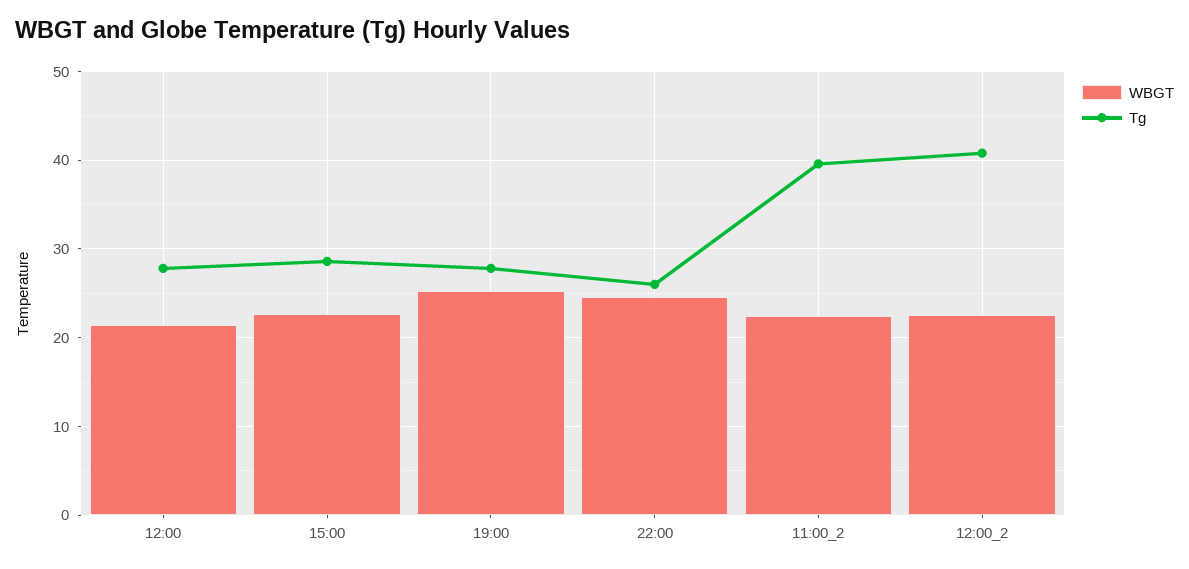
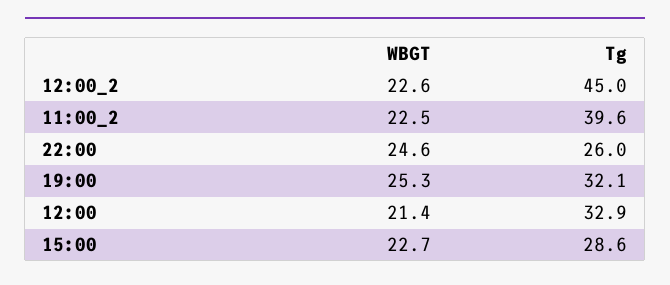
  {
    "WBGT": {
      "12:00": 21.4,
      "15:00": 22.7,
      "19:00": 25.3,
      "22:00": 24.6,
      "11:00_2": 22.5,
      "12:00_2": 22.6
    },
    "Tg": {
-     "12:00": 28,
+     "12:00": 32.9,
      "15:00": 28.6,
-     "19:00": 28,
+     "19:00": 32.1,
      "22:00": 26,
      "11:00_2": 39.6,
-     "12:00_2": 41
+     "12:00_2": 45
    }
  }

